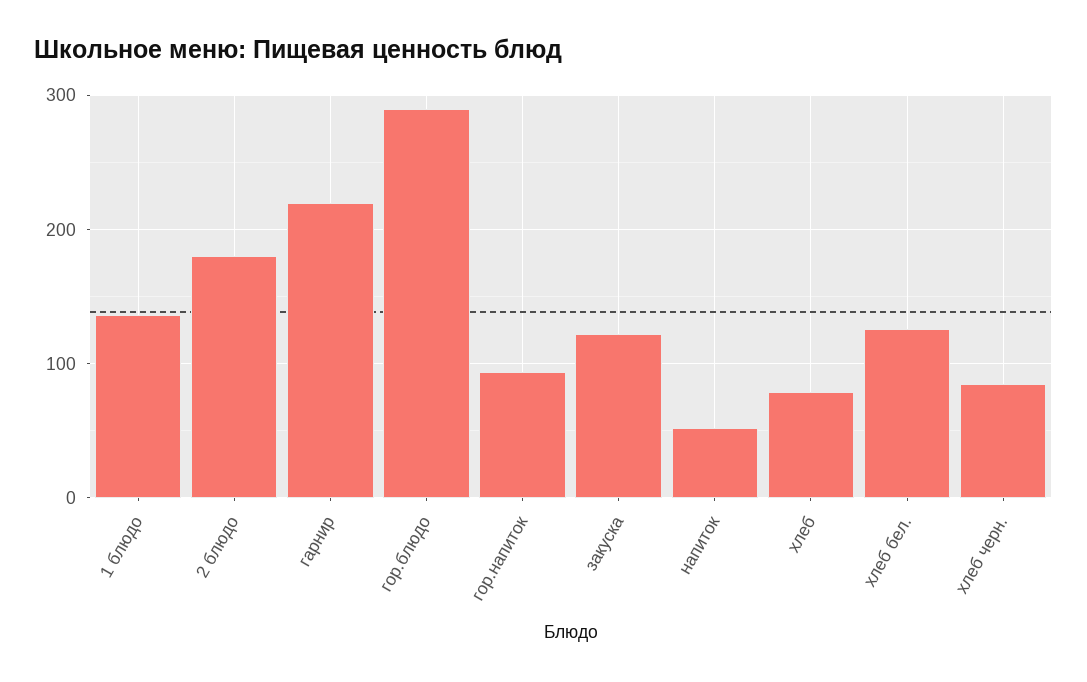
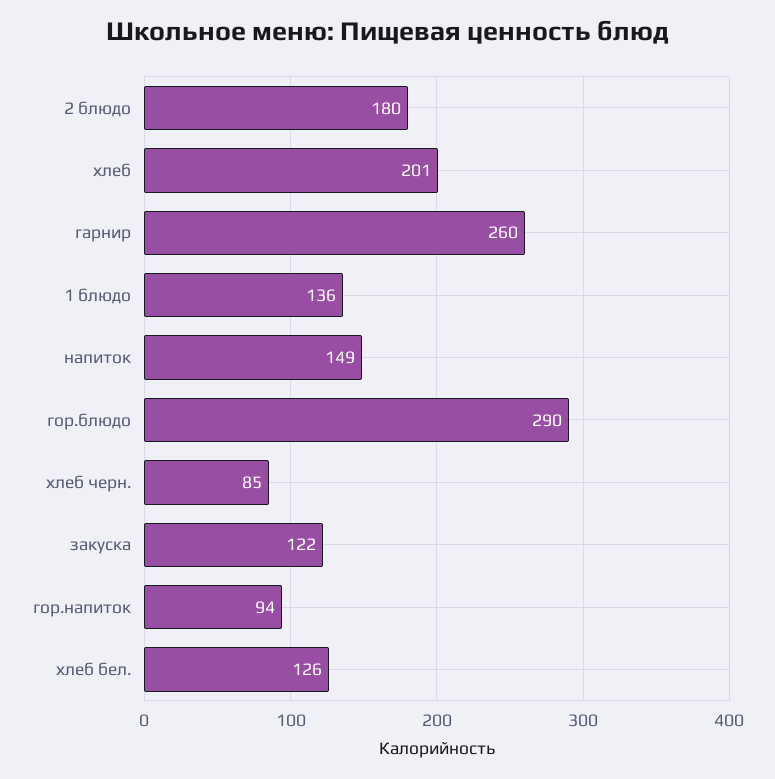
  {
    "1 блюдо": 136,
    "2 блюдо": 180,
-   "гарнир": 220,
+   "гарнир": 260,
    "гор.блюдо": 290,
    "гор.напиток": 94,
    "закуска": 122,
-   "напиток": 50,
+   "напиток": 149,
-   "хлеб": 80,
+   "хлеб": 201,
    "хлеб бел.": 126,
    "хлеб черн.": 85
  }

